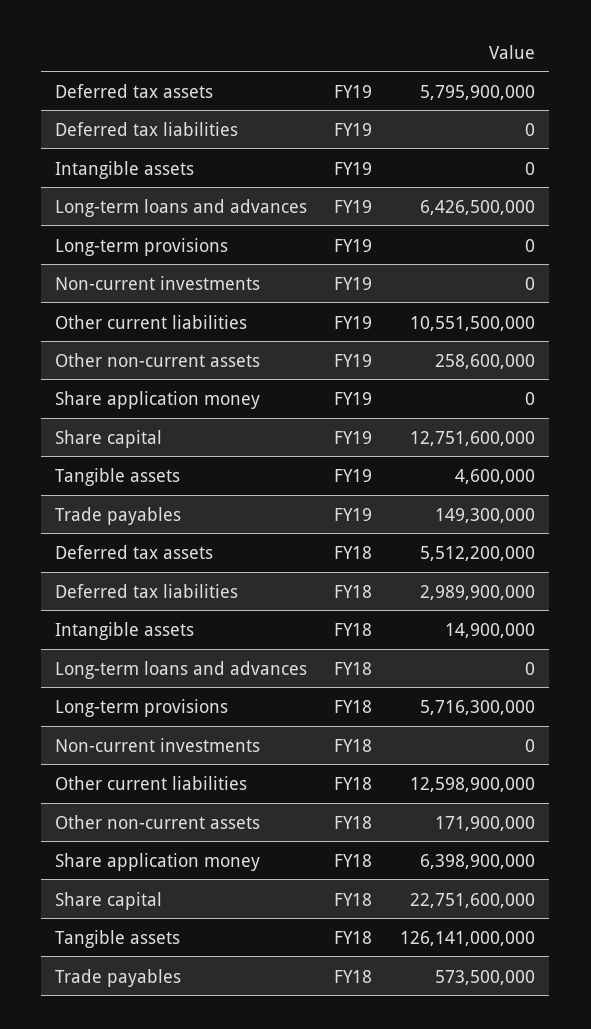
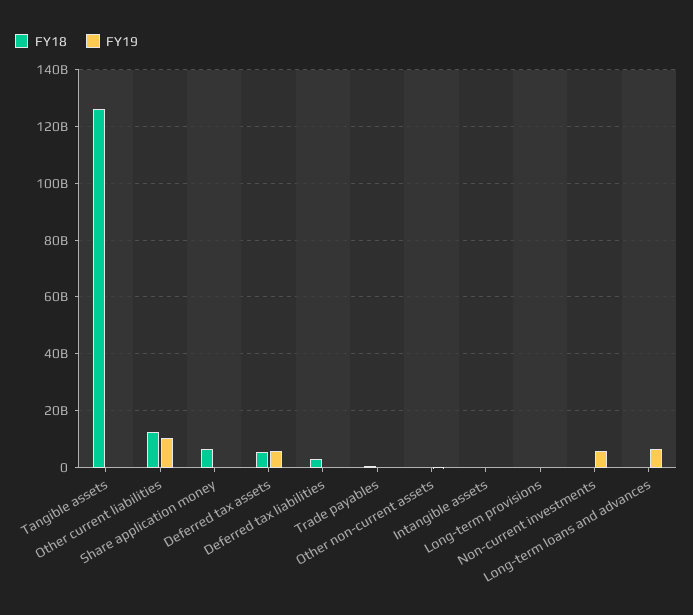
  {
    "FY19": {
      "Deferred tax assets": 5795900000,
      "Deferred tax liabilities": 0,
      "Intangible assets": 0,
      "Long-term loans and advances": 6426500000,
      "Long-term provisions": 0,
-     "Non-current investments": 0,
+     "Non-current investments": 5000000000,
      "Other current liabilities": 10551500000,
      "Other non-current assets": 258600000,
      "Share application money": 0,
-     "Share capital": 12751600000,
      "Tangible assets": 4600000,
      "Trade payables": 149300000
    },
    "FY18": {
      "Deferred tax assets": 5512200000,
      "Deferred tax liabilities": 2989900000,
      "Intangible assets": 14900000,
      "Long-term loans and advances": 0,
-     "Long-term provisions": 5716300000,
+     "Long-term provisions": 0,
      "Non-current investments": 0,
      "Other current liabilities": 12598900000,
      "Other non-current assets": 171900000,
      "Share application money": 6398900000,
-     "Share capital": 22751600000,
      "Tangible assets": 126141000000,
      "Trade payables": 573500000
    }
  }

